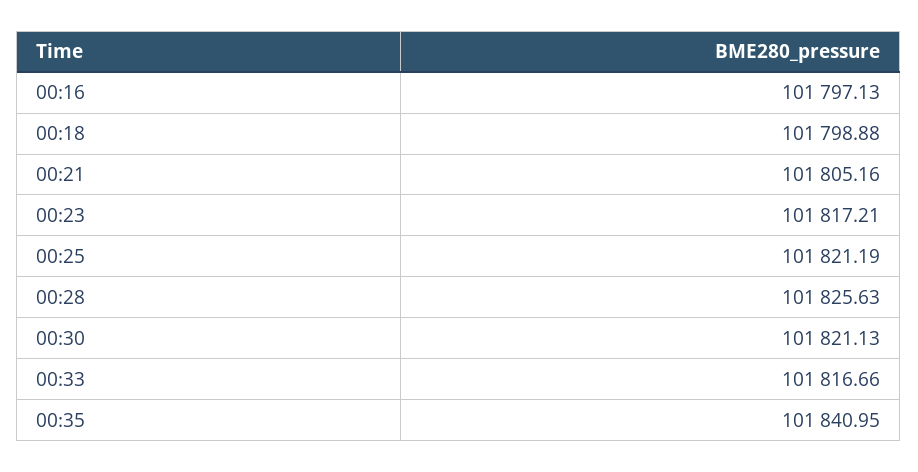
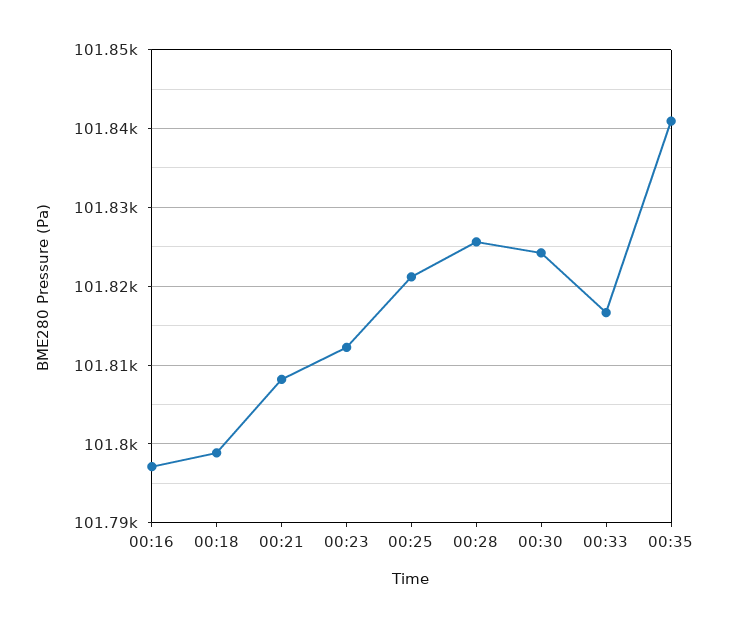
  {
    "00:16": 101797.13,
    "00:18": 101798.88,
-   "00:21": 101805.16,
+   "00:21": 101808,
-   "00:23": 101817.21,
+   "00:23": 101812,
    "00:25": 101821.19,
    "00:28": 101825.63,
-   "00:30": 101821.13,
+   "00:30": 101824,
    "00:33": 101816.66,
    "00:35": 101840.95
  }

